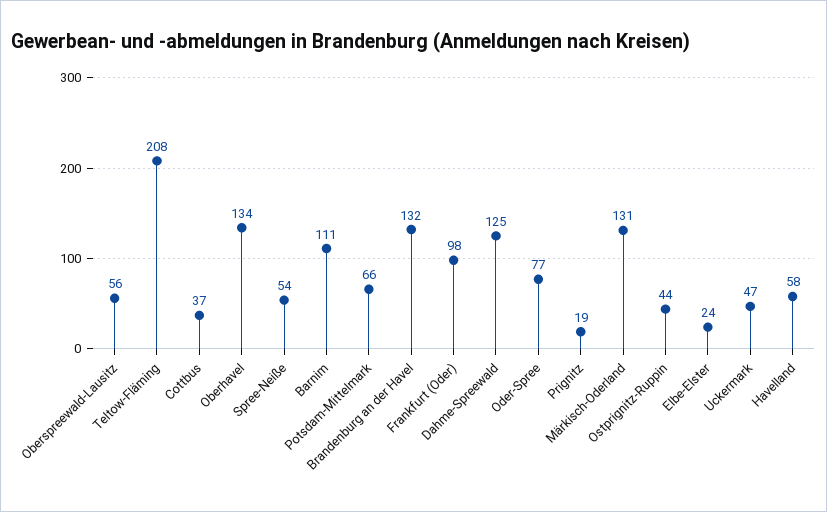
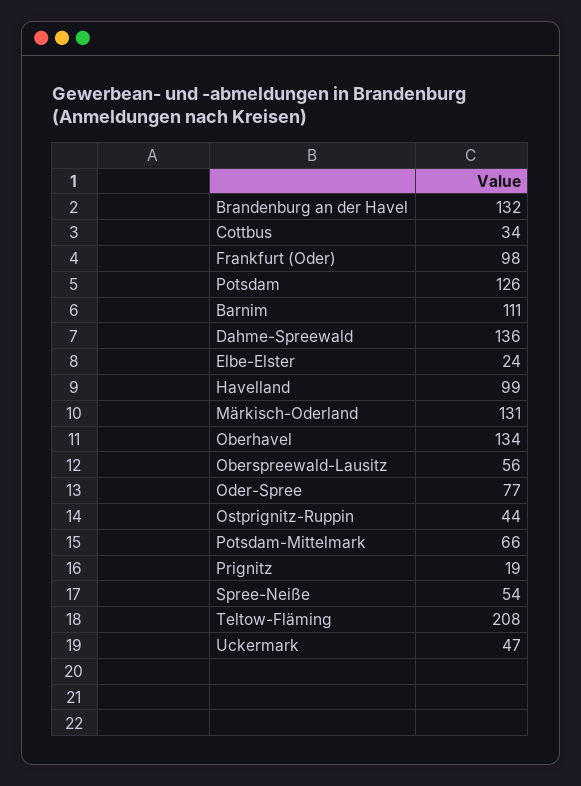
  {
    "Oberspreewald-Lausitz": 56,
    "Teltow-Fläming": 208,
-   "Cottbus": 37,
+   "Cottbus": 34,
    "Oberhavel": 134,
    "Spree-Neiße": 54,
    "Barnim": 111,
    "Potsdam-Mittelmark": 66,
    "Brandenburg an der Havel": 132,
    "Frankfurt (Oder)": 98,
-   "Dahme-Spreewald": 125,
+   "Dahme-Spreewald": 136,
    "Oder-Spree": 77,
    "Prignitz": 19,
    "Märkisch-Oderland": 131,
    "Ostprignitz-Ruppin": 44,
    "Elbe-Elster": 24,
    "Uckermark": 47,
-   "Havelland": 58
+   "Havelland": 99,
+   "Potsdam": 126
  }

